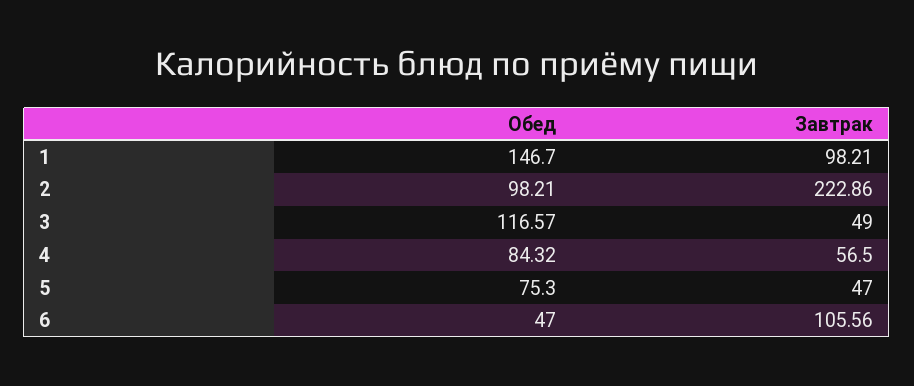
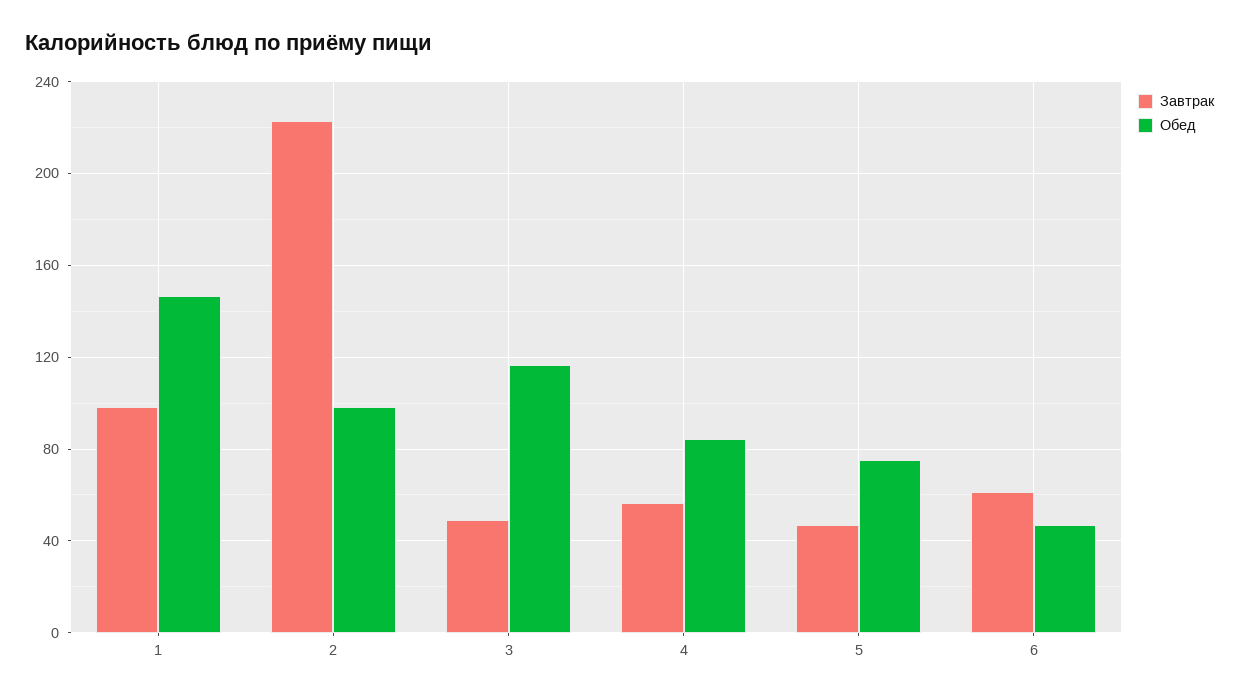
  {
    "Обед": {
      "1": 146.7,
      "2": 98.21,
      "3": 116.57,
      "4": 84.32,
      "5": 75.3,
      "6": 47
    },
    "Завтрак": {
      "1": 98.21,
      "2": 222.86,
      "3": 49,
      "4": 56.5,
      "5": 47,
-     "6": 105.56
+     "6": 60
    }
  }

